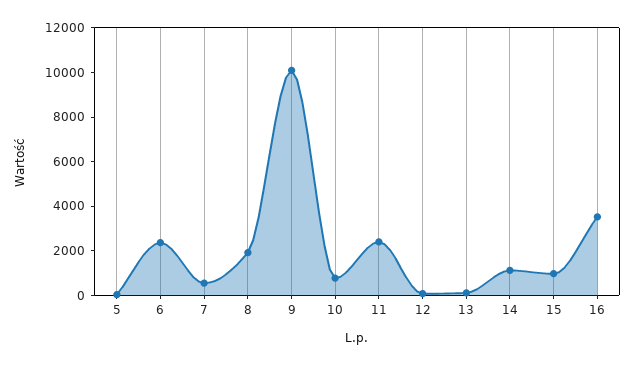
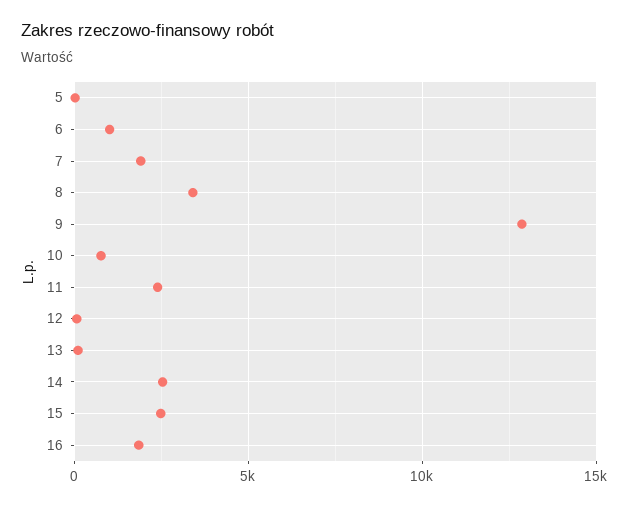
  {
    "5": 0,
-   "6": 2500,
+   "6": 1000,
-   "7": 500,
+   "7": 2000,
-   "8": 2000,
+   "8": 3500,
-   "9": 10000,
+   "9": 13000,
    "10": 1000,
    "11": 2500,
    "12": 0,
    "13": 0,
-   "14": 1000,
+   "14": 2500,
-   "15": 1000,
+   "15": 2500,
-   "16": 3500
+   "16": 2000
  }

